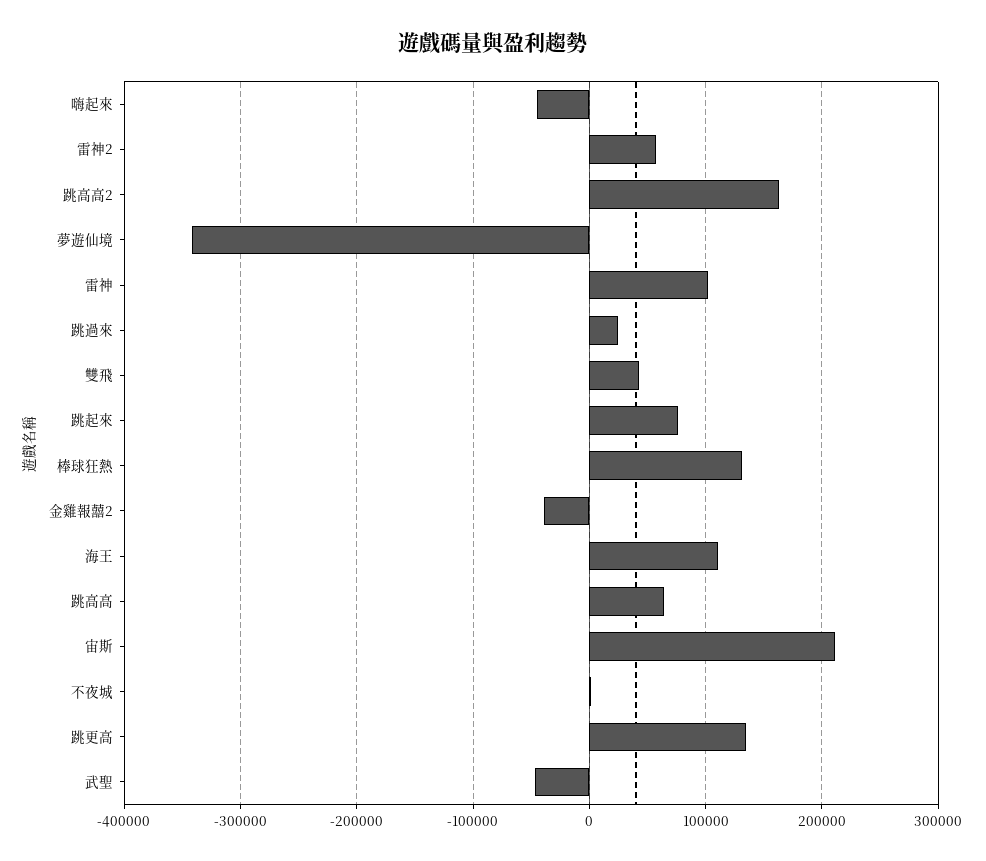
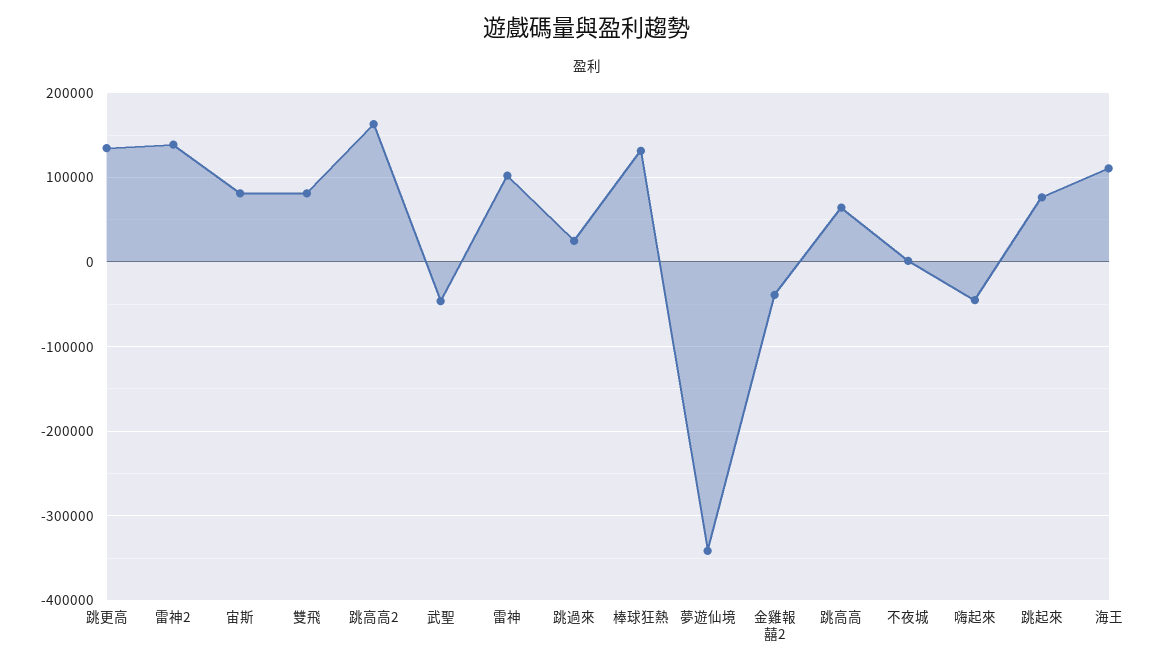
  {
    "嗨起來": -50000,
-   "雷神2": 60000,
+   "雷神2": 140000,
    "跳高高2": 160000,
    "夢遊仙境": -340000,
    "雷神": 100000,
    "跳過來": 20000,
-   "雙飛": 40000,
+   "雙飛": 80000,
    "跳起來": 80000,
    "棒球狂熱": 130000,
    "金雞報囍2": -40000,
    "海王": 110000,
    "跳高高": 60000,
-   "宙斯": 210000,
+   "宙斯": 80000,
    "不夜城": 0,
    "跳更高": 130000,
    "武聖": -50000
  }

